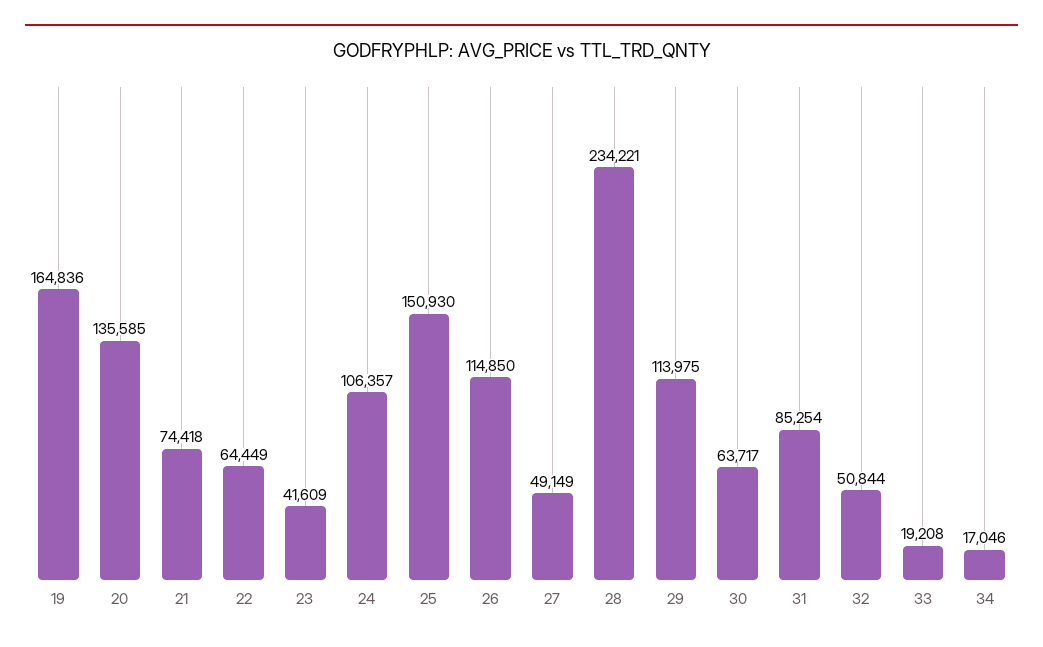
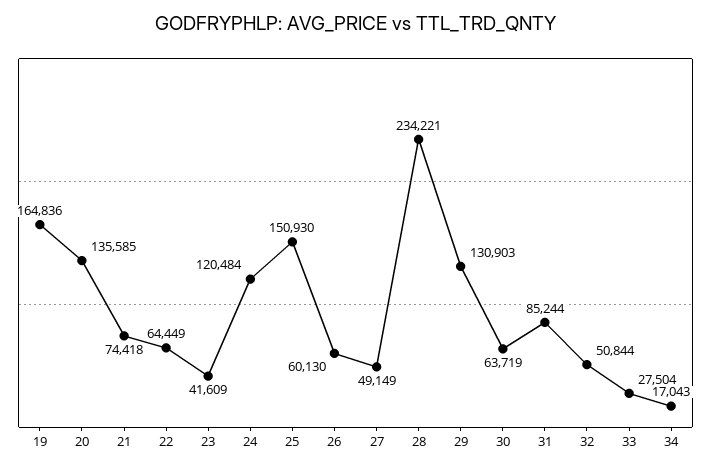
  {
    "19": 164836,
    "20": 135585,
    "21": 74418,
    "22": 64449,
    "23": 41609,
-   "24": 106357,
+   "24": 120484,
    "25": 150930,
-   "26": 114850,
+   "26": 60130,
    "27": 49149,
    "28": 234221,
-   "29": 113975,
+   "29": 130903,
-   "30": 63717,
+   "30": 63719,
-   "31": 85254,
+   "31": 85244,
    "32": 50844,
-   "33": 19208,
+   "33": 27504,
-   "34": 17046
+   "34": 17043
  }

